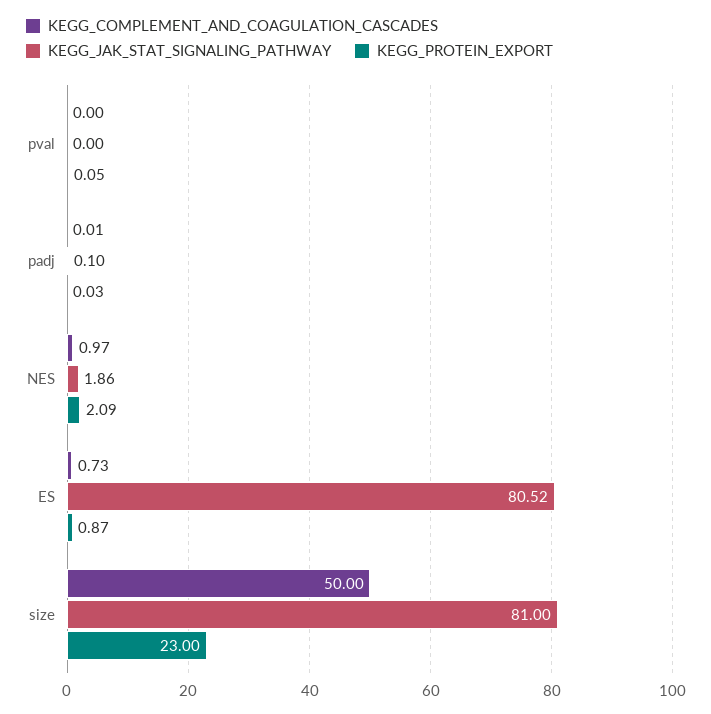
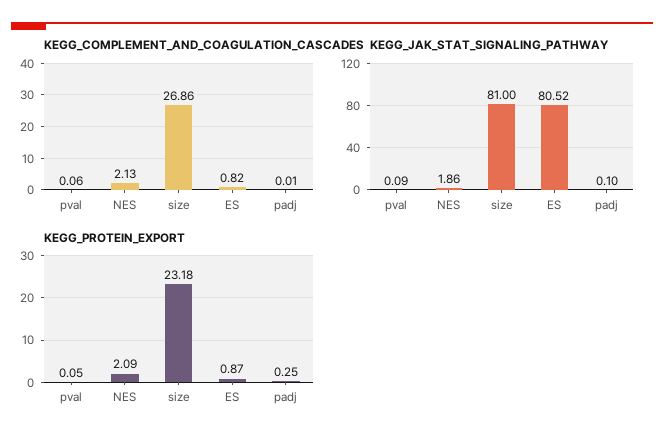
  {
    "KEGG_COMPLEMENT_AND_COAGULATION_CASCADES": {
-     "pval": 0,
+     "pval": 0.06,
      "padj": 0.01,
-     "NES": 0.97,
+     "NES": 2.13,
-     "ES": 0.73,
+     "ES": 0.82,
-     "size": 50
+     "size": 26.86
    },
    "KEGG_JAK_STAT_SIGNALING_PATHWAY": {
-     "pval": 0,
+     "pval": 0.09,
      "padj": 0.1,
      "NES": 1.86,
      "ES": 80.52,
      "size": 81
    },
    "KEGG_PROTEIN_EXPORT": {
      "pval": 0.05,
-     "padj": 0.03,
+     "padj": 0.25,
      "NES": 2.09,
      "ES": 0.87,
-     "size": 23
+     "size": 23.18
    }
  }

